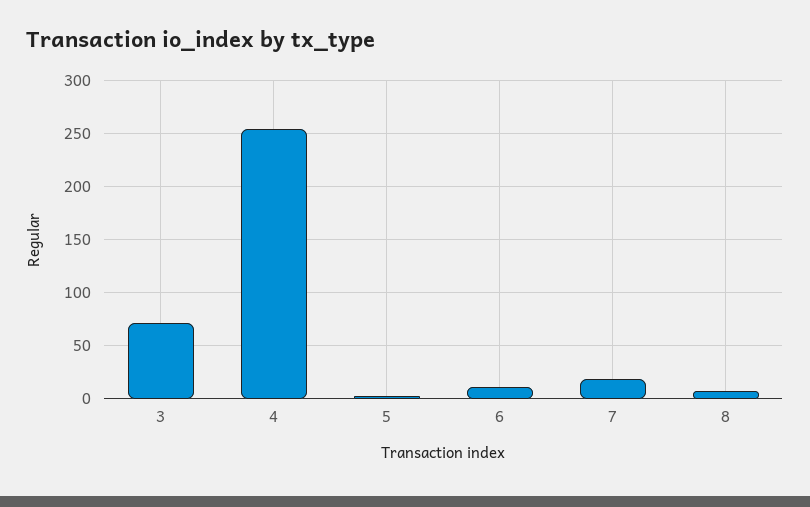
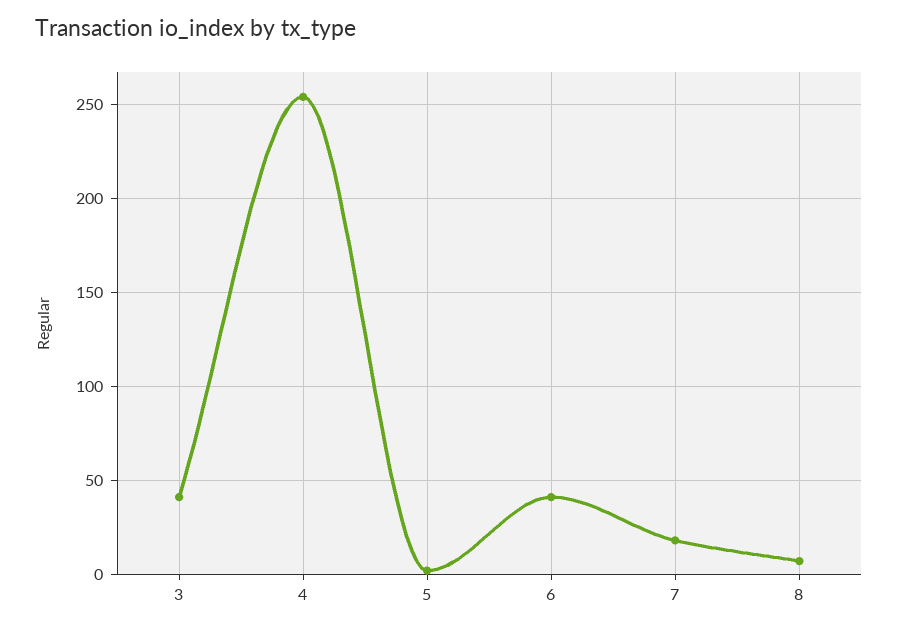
  {
-   "3": 70,
+   "3": 40,
    "4": 255,
    "5": 0,
-   "6": 10,
+   "6": 40,
    "7": 20,
    "8": 5
  }

